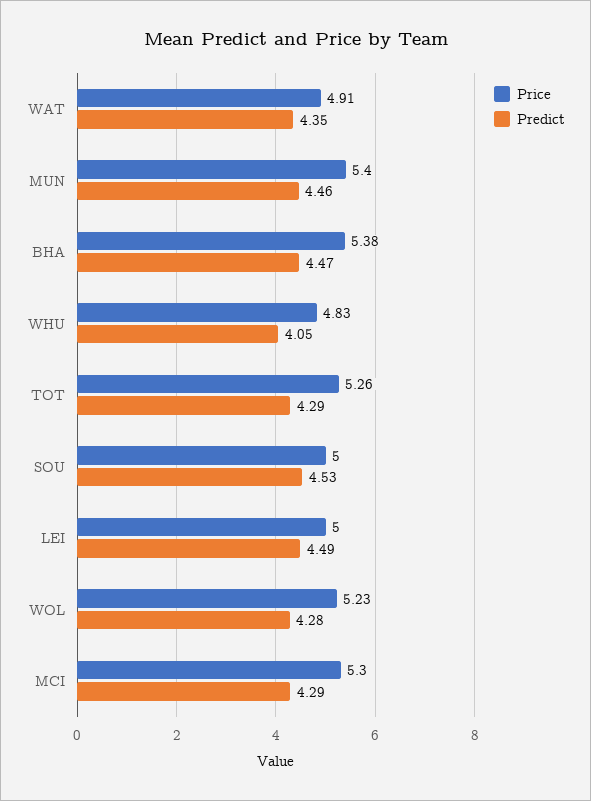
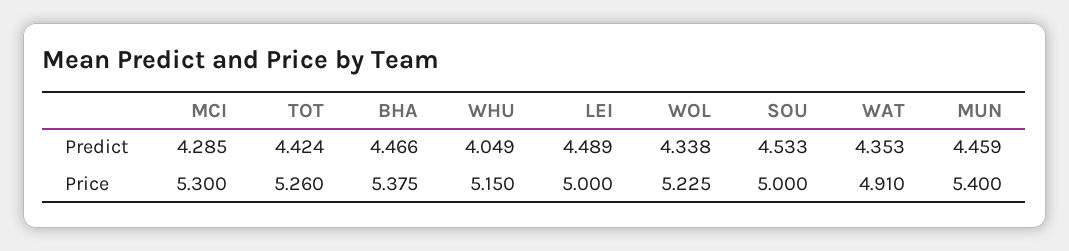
  {
    "Price": {
      "WAT": 4.91,
      "MUN": 5.4,
      "BHA": 5.375,
-     "WHU": 4.83,
+     "WHU": 5.15,
      "TOT": 5.26,
      "SOU": 5,
      "LEI": 5,
      "WOL": 5.225,
      "MCI": 5.3
    },
    "Predict": {
      "WAT": 4.353,
      "MUN": 4.459,
      "BHA": 4.466,
      "WHU": 4.049,
-     "TOT": 4.29,
+     "TOT": 4.424,
      "SOU": 4.533,
      "LEI": 4.489,
-     "WOL": 4.28,
+     "WOL": 4.338,
      "MCI": 4.285
    }
  }

